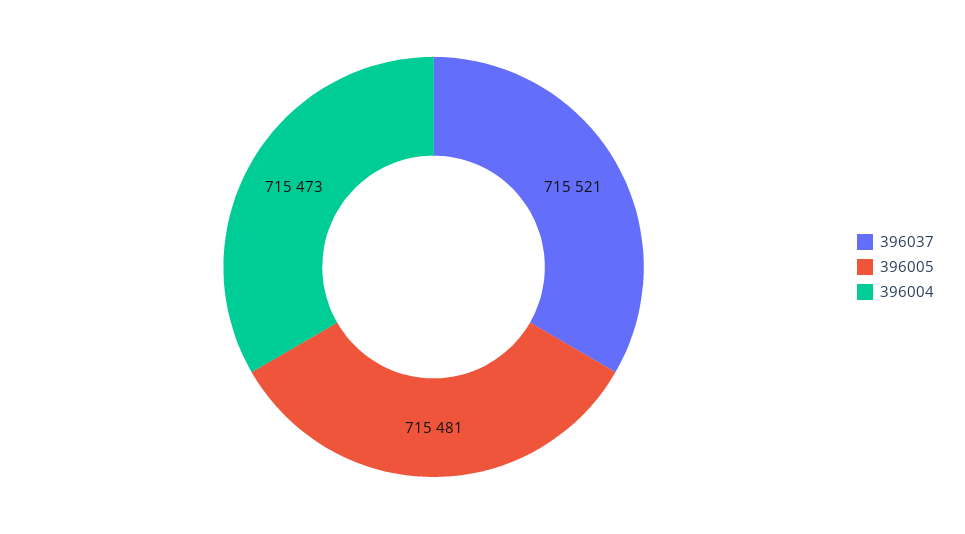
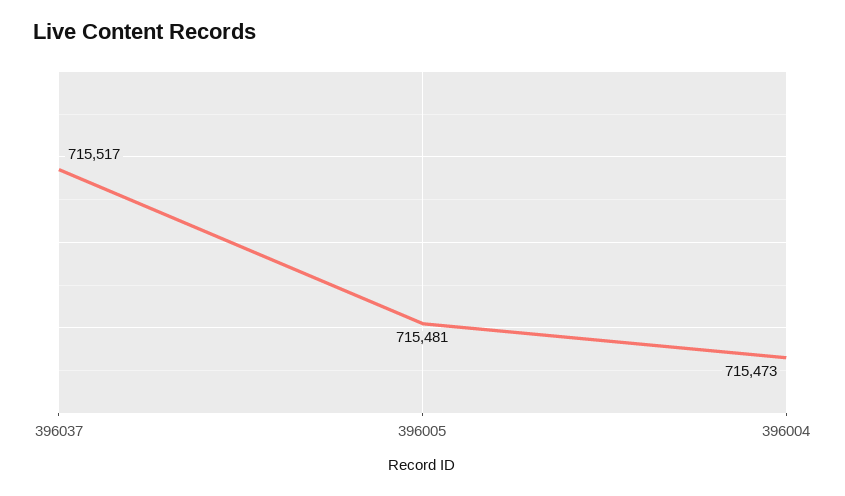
  {
-   "396037": 715521,
+   "396037": 715517,
    "396005": 715481,
    "396004": 715473
  }

